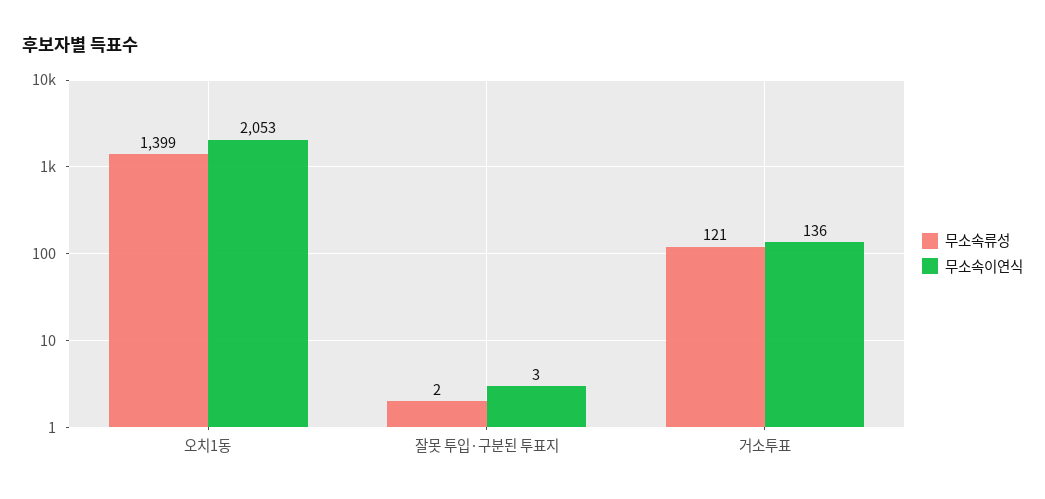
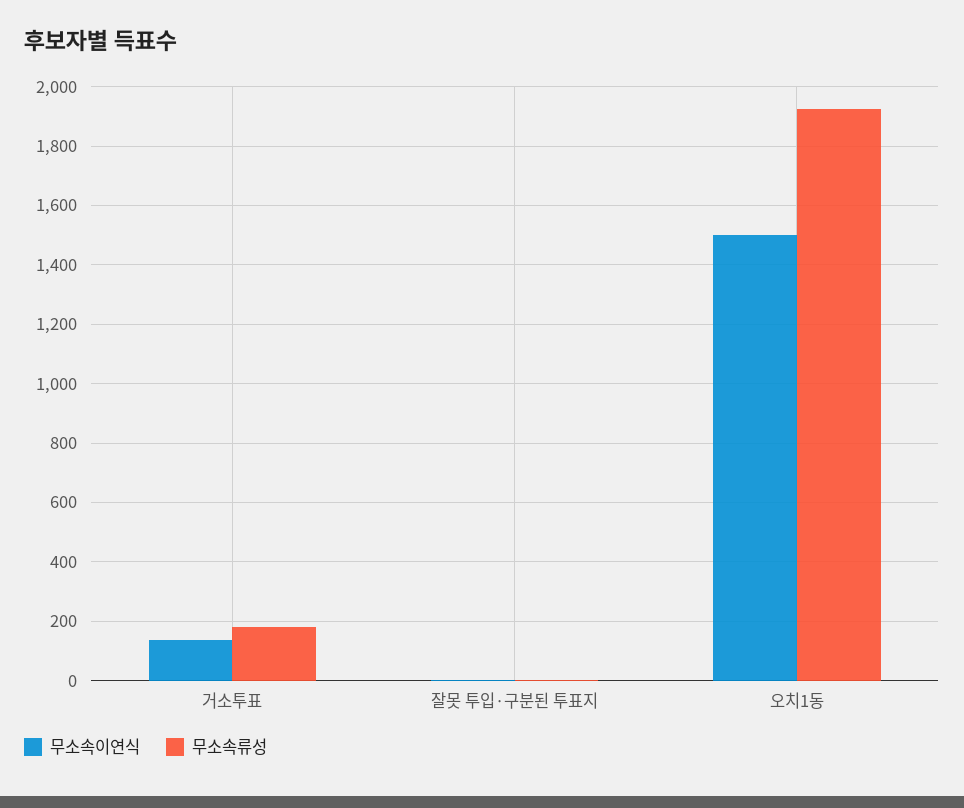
  {
    "무소속류성": {
-     "오치1동": 1399,
+     "오치1동": 1925,
      "잘못 투입·구분된 투표지": 2,
-     "거소투표": 121
+     "거소투표": 175
    },
    "무소속이연식": {
-     "오치1동": 2053,
+     "오치1동": 1500,
      "잘못 투입·구분된 투표지": 3,
      "거소투표": 136
    }
  }

